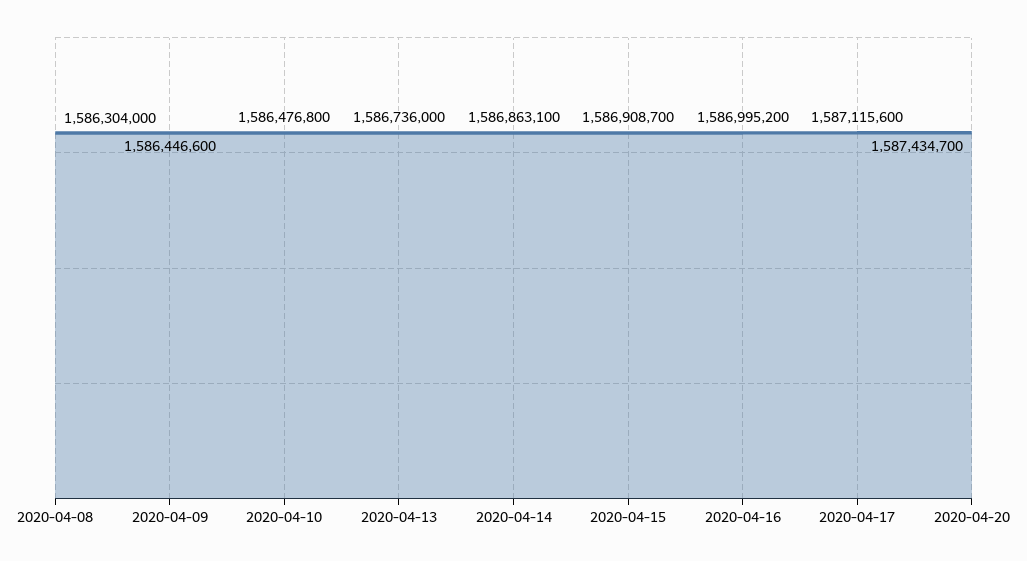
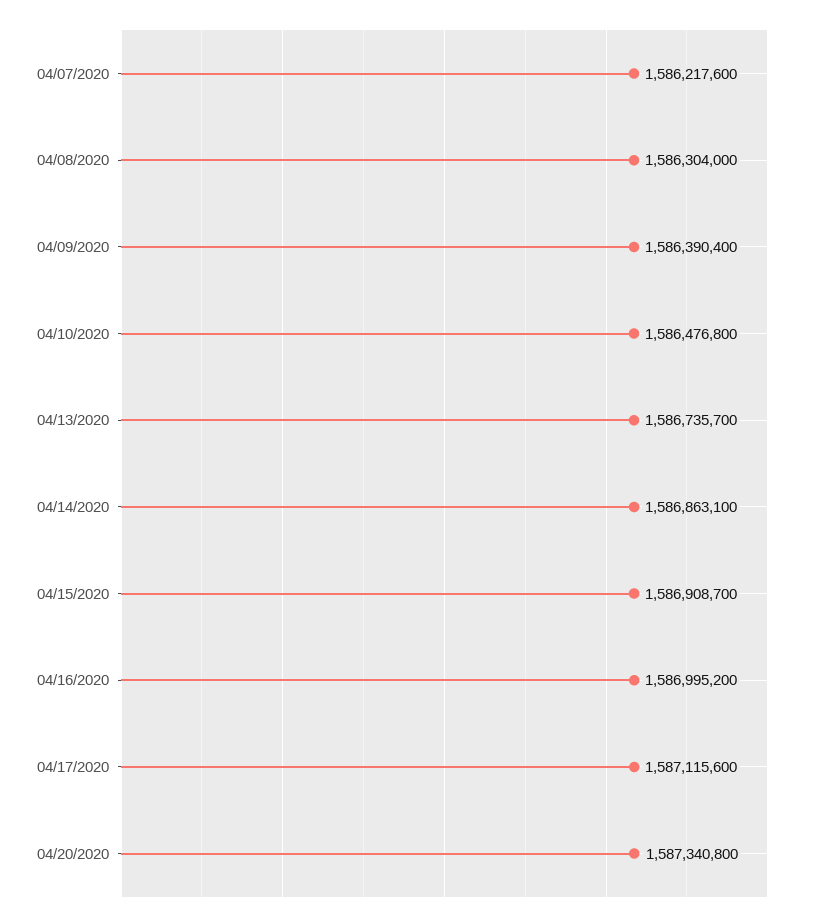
  {
    "2020-04-08": 1586304000,
-   "2020-04-09": 1586446600,
+   "2020-04-09": 1586390400,
    "2020-04-10": 1586476800,
-   "2020-04-13": 1586736000,
+   "2020-04-13": 1586735700,
    "2020-04-14": 1586863100,
    "2020-04-15": 1586908700,
    "2020-04-16": 1586995200,
    "2020-04-17": 1587115600,
-   "2020-04-20": 1587434700
+   "2020-04-20": 1587340800,
+   "04/07/2020": 1586217600
  }

